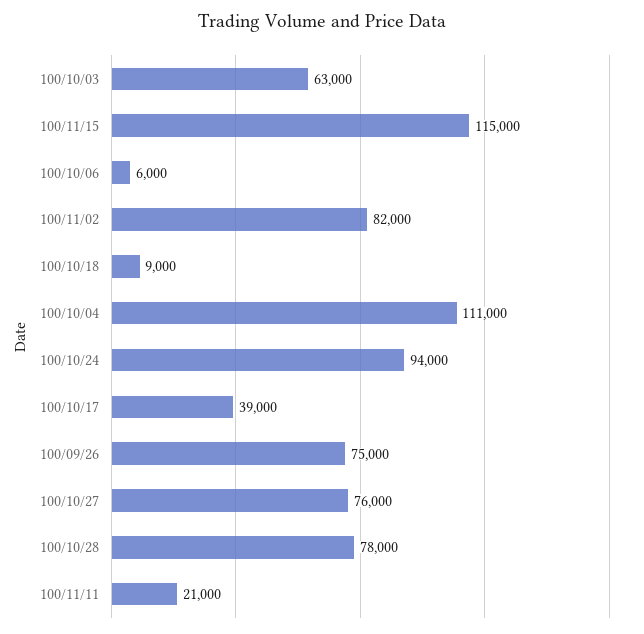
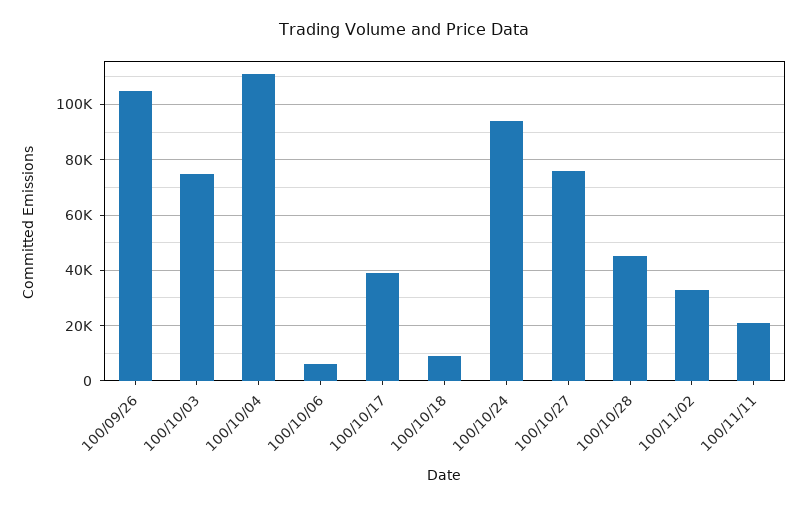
  {
-   "100/10/03": 63000,
+   "100/10/03": 75000,
-   "100/11/15": 115000,
    "100/10/06": 6000,
-   "100/11/02": 82000,
+   "100/11/02": 32500,
    "100/10/18": 9000,
    "100/10/04": 111000,
    "100/10/24": 94000,
    "100/10/17": 39000,
-   "100/09/26": 75000,
+   "100/09/26": 105000,
    "100/10/27": 76000,
-   "100/10/28": 78000,
+   "100/10/28": 45000,
    "100/11/11": 21000
  }

